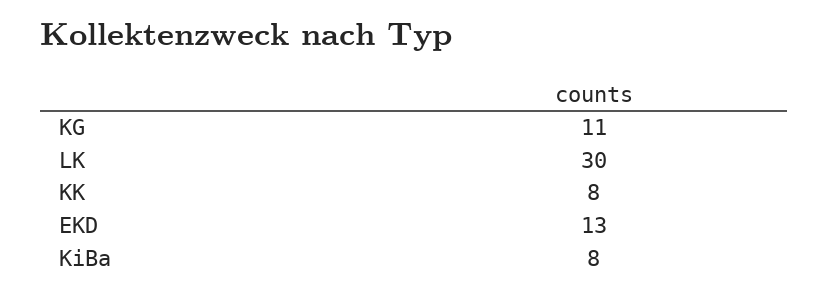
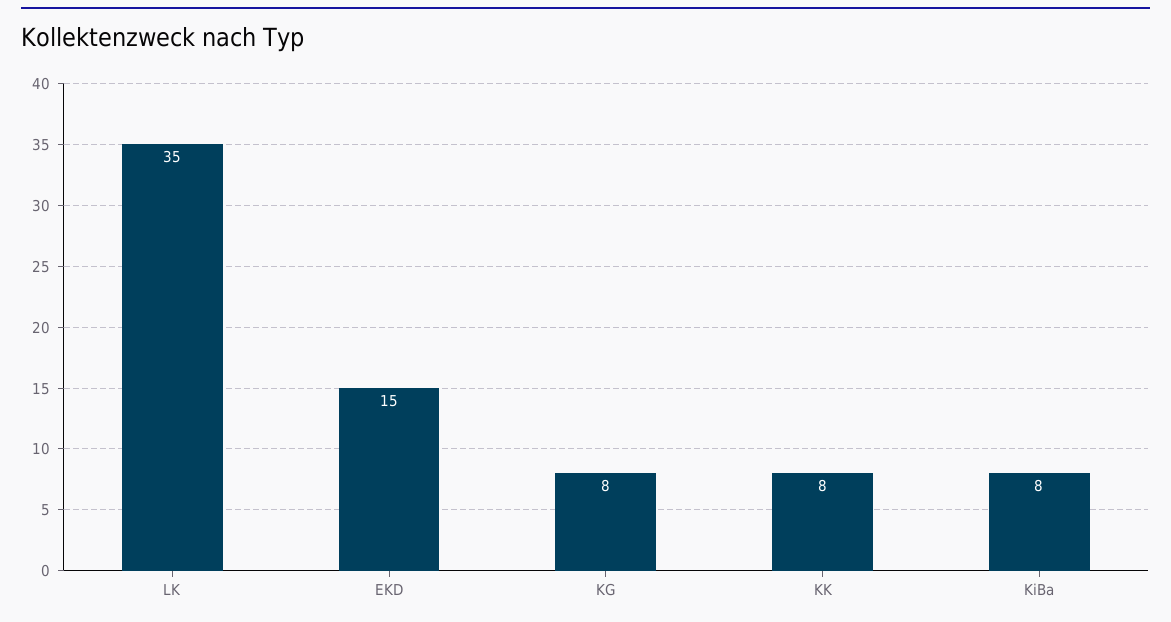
  {
-   "KG": 11,
+   "KG": 8,
-   "LK": 30,
+   "LK": 35,
    "KK": 8,
-   "EKD": 13,
+   "EKD": 15,
    "KiBa": 8
  }

